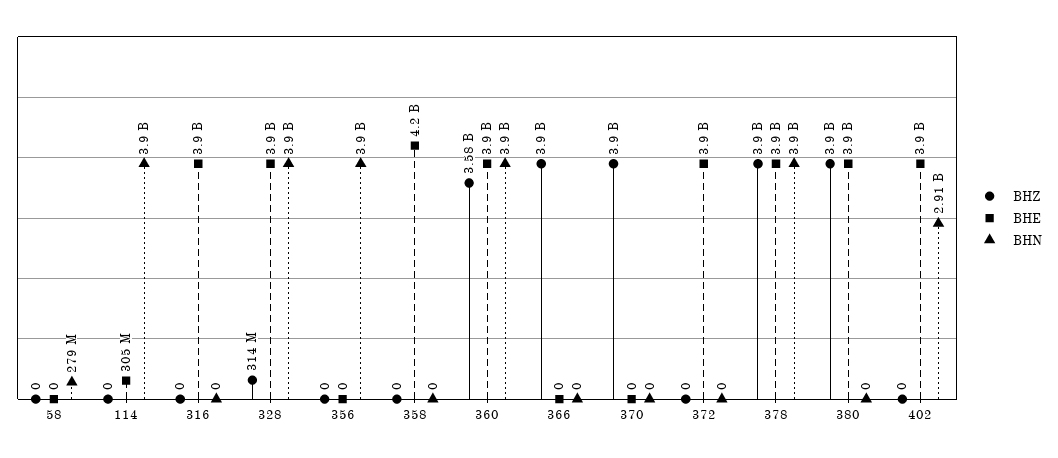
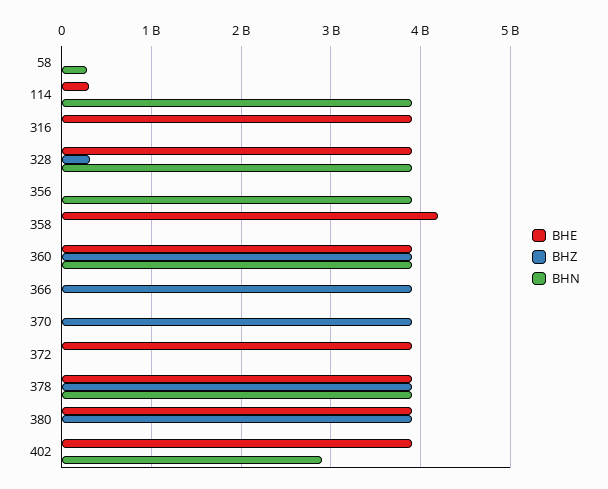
  {
    "BHZ": {
      "58": 0,
      "114": 0,
      "316": 0,
      "328": 314000000,
      "356": 0,
      "358": 0,
-     "360": 3580000000,
+     "360": 3900000000,
      "366": 3900000000,
      "370": 3900000000,
      "372": 0,
      "378": 3900000000,
      "380": 3900000000,
      "402": 0
    },
    "BHE": {
      "58": 0,
      "114": 305000000,
      "316": 3900000000,
      "328": 3900000000,
      "356": 0,
      "358": 4200000000,
      "360": 3900000000,
      "366": 0,
      "370": 0,
      "372": 3900000000,
      "378": 3900000000,
      "380": 3900000000,
      "402": 3900000000
    },
    "BHN": {
      "58": 279000000,
      "114": 3900000000,
      "316": 0,
      "328": 3900000000,
      "356": 3900000000,
      "358": 0,
      "360": 3900000000,
      "366": 0,
      "370": 0,
      "372": 0,
      "378": 3900000000,
      "380": 0,
      "402": 2910000000
    }
  }

